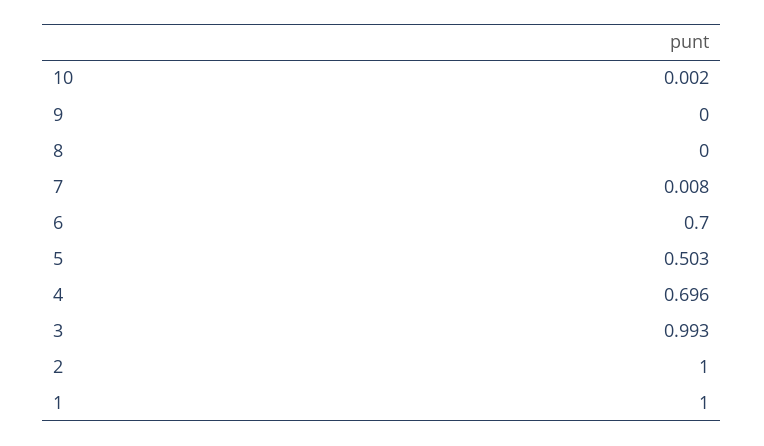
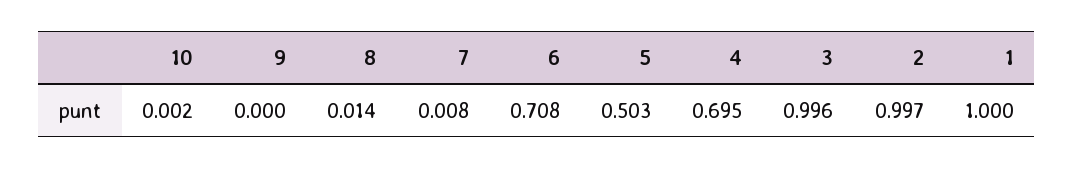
  {
    "10": 0.002,
    "9": 0,
-   "8": 0,
+   "8": 0.014,
    "7": 0.008,
-   "6": 0.7,
+   "6": 0.708,
    "5": 0.503,
-   "4": 0.696,
+   "4": 0.695,
-   "3": 0.993,
+   "3": 0.996,
-   "2": 1,
+   "2": 0.997,
    "1": 1
  }

